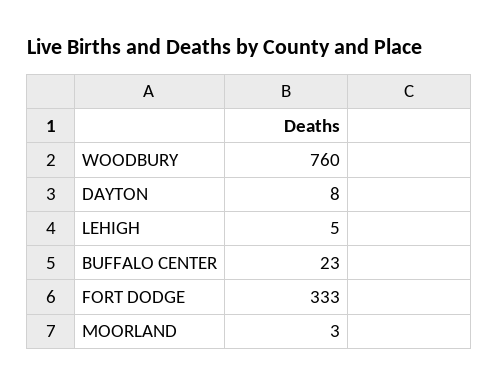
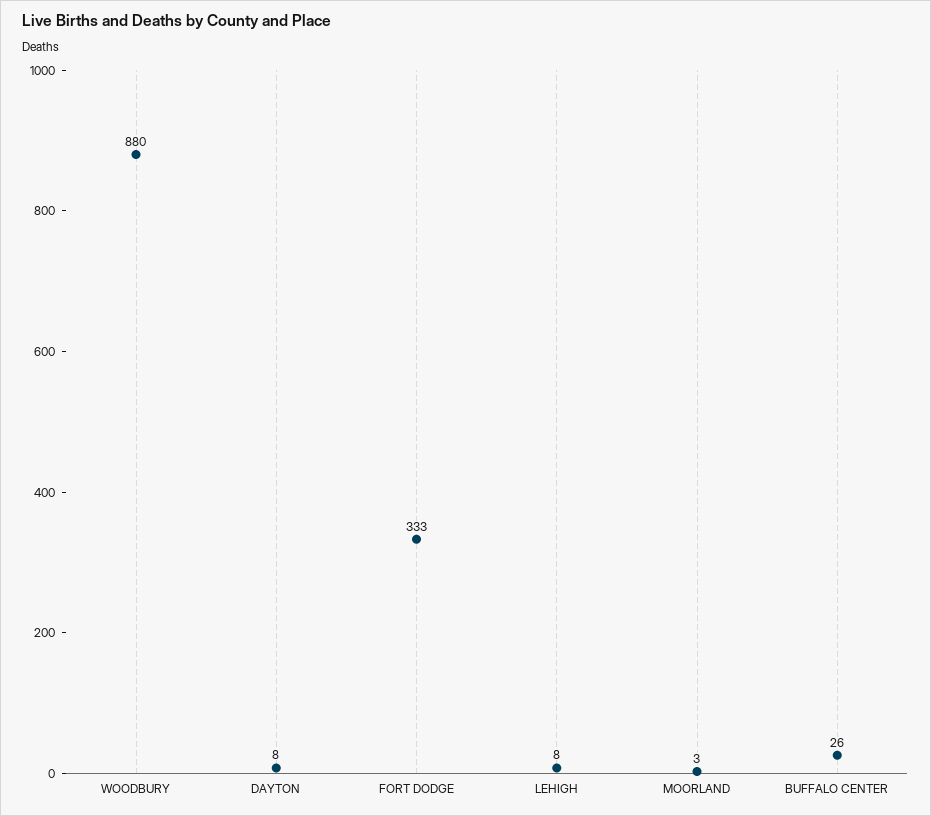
  {
-   "WOODBURY": 760,
+   "WOODBURY": 880,
    "DAYTON": 8,
-   "LEHIGH": 5,
+   "LEHIGH": 8,
-   "BUFFALO CENTER": 23,
+   "BUFFALO CENTER": 26,
    "FORT DODGE": 333,
    "MOORLAND": 3
  }

